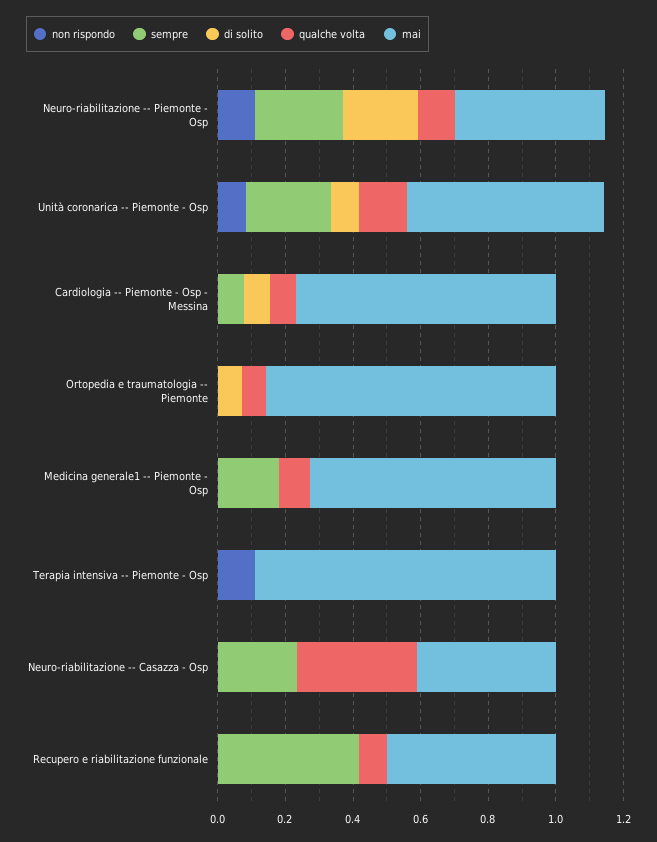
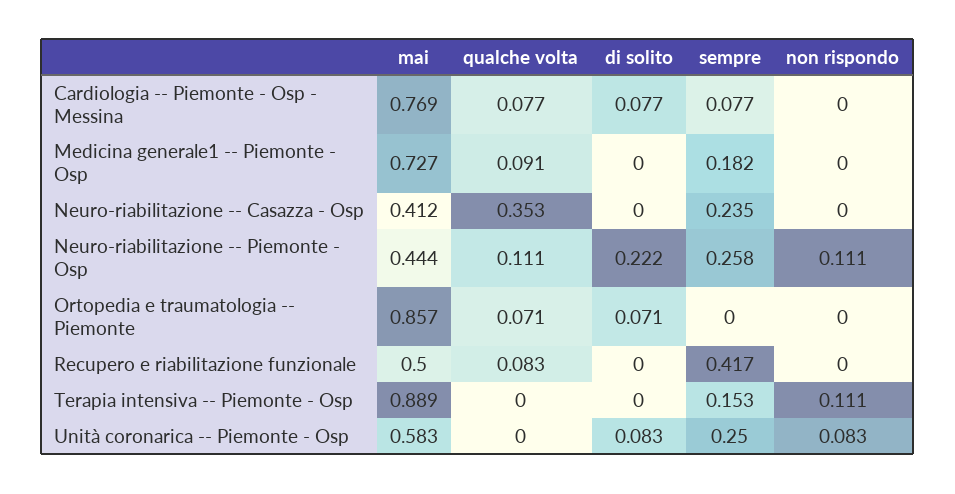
  {
    "non rispondo": {
      "Neuro-riabilitazione -- Piemonte - Osp": 0.111,
      "Unità coronarica -- Piemonte - Osp": 0.083,
      "Cardiologia -- Piemonte - Osp - Messina": 0,
      "Ortopedia e traumatologia -- Piemonte": 0,
      "Medicina generale1 -- Piemonte - Osp": 0,
      "Terapia intensiva -- Piemonte - Osp": 0.111,
      "Neuro-riabilitazione -- Casazza - Osp": 0,
      "Recupero e riabilitazione funzionale": 0
    },
    "sempre": {
      "Neuro-riabilitazione -- Piemonte - Osp": 0.258,
      "Unità coronarica -- Piemonte - Osp": 0.25,
      "Cardiologia -- Piemonte - Osp - Messina": 0.077,
      "Ortopedia e traumatologia -- Piemonte": 0,
      "Medicina generale1 -- Piemonte - Osp": 0.182,
-     "Terapia intensiva -- Piemonte - Osp": 0,
+     "Terapia intensiva -- Piemonte - Osp": 0.153,
      "Neuro-riabilitazione -- Casazza - Osp": 0.235,
      "Recupero e riabilitazione funzionale": 0.417
    },
    "di solito": {
      "Neuro-riabilitazione -- Piemonte - Osp": 0.222,
      "Unità coronarica -- Piemonte - Osp": 0.083,
      "Cardiologia -- Piemonte - Osp - Messina": 0.077,
      "Ortopedia e traumatologia -- Piemonte": 0.071,
      "Medicina generale1 -- Piemonte - Osp": 0,
      "Terapia intensiva -- Piemonte - Osp": 0,
      "Neuro-riabilitazione -- Casazza - Osp": 0,
      "Recupero e riabilitazione funzionale": 0
    },
    "qualche volta": {
      "Neuro-riabilitazione -- Piemonte - Osp": 0.111,
-     "Unità coronarica -- Piemonte - Osp": 0.15,
+     "Unità coronarica -- Piemonte - Osp": 0,
      "Cardiologia -- Piemonte - Osp - Messina": 0.077,
      "Ortopedia e traumatologia -- Piemonte": 0.071,
      "Medicina generale1 -- Piemonte - Osp": 0.091,
      "Terapia intensiva -- Piemonte - Osp": 0,
      "Neuro-riabilitazione -- Casazza - Osp": 0.353,
      "Recupero e riabilitazione funzionale": 0.083
    },
    "mai": {
      "Neuro-riabilitazione -- Piemonte - Osp": 0.444,
      "Unità coronarica -- Piemonte - Osp": 0.583,
      "Cardiologia -- Piemonte - Osp - Messina": 0.769,
      "Ortopedia e traumatologia -- Piemonte": 0.857,
      "Medicina generale1 -- Piemonte - Osp": 0.727,
      "Terapia intensiva -- Piemonte - Osp": 0.889,
      "Neuro-riabilitazione -- Casazza - Osp": 0.412,
      "Recupero e riabilitazione funzionale": 0.5
    }
  }

